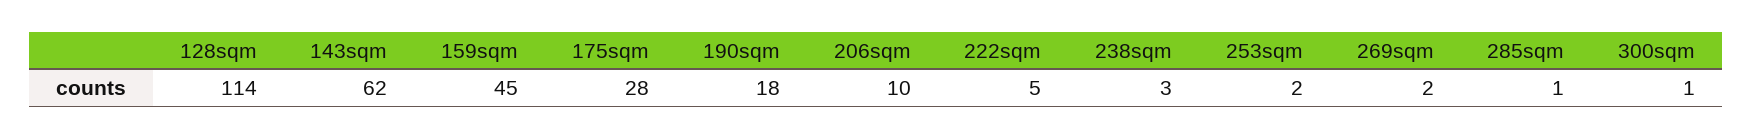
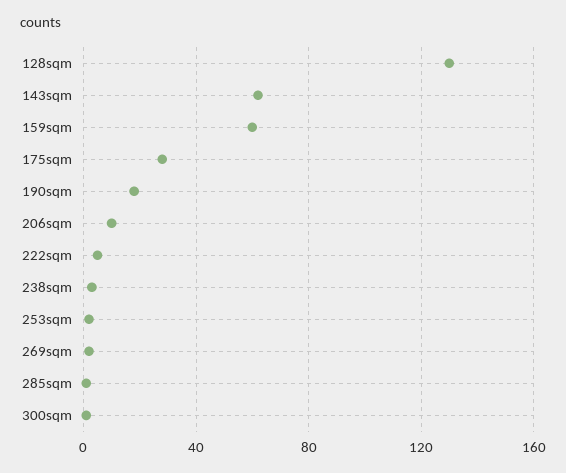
  {
-   "128sqm": 114,
+   "128sqm": 130,
    "143sqm": 62,
-   "159sqm": 45,
+   "159sqm": 60,
    "175sqm": 28,
    "190sqm": 18,
    "206sqm": 10,
    "222sqm": 5,
    "238sqm": 3,
    "253sqm": 2,
    "269sqm": 2,
    "285sqm": 1,
    "300sqm": 1
  }

